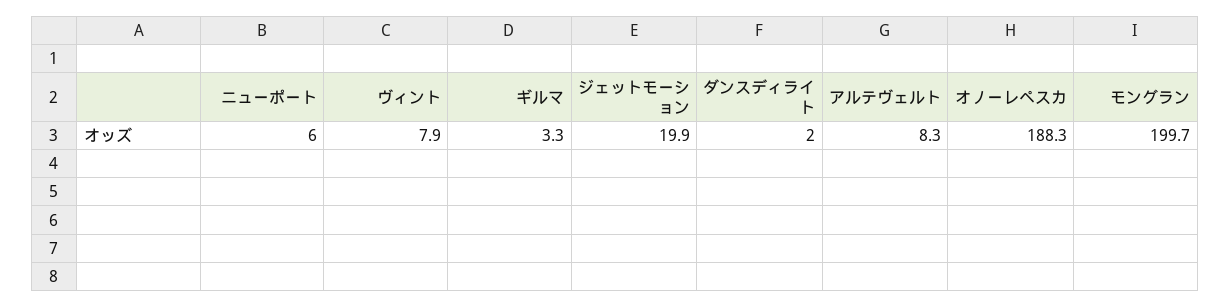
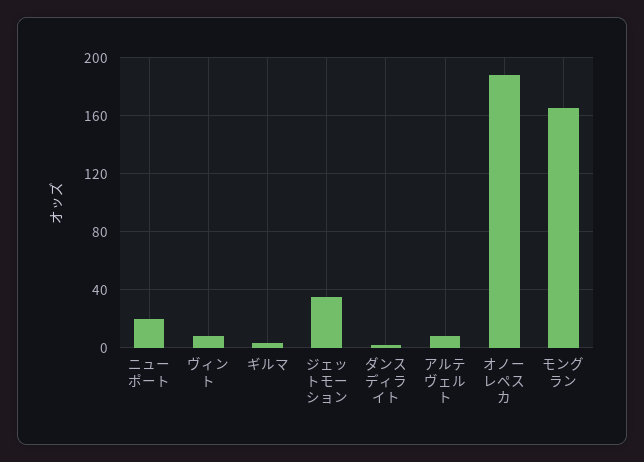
  {
-   "ニューポート": 6,
+   "ニューポート": 20,
    "ヴィント": 7.9,
    "ギルマ": 3.3,
-   "ジェットモーション": 19.9,
+   "ジェットモーション": 35,
    "ダンスディライト": 2,
    "アルテヴェルト": 8.3,
    "オノーレペスカ": 188.3,
-   "モングラン": 199.7
+   "モングラン": 165
  }

